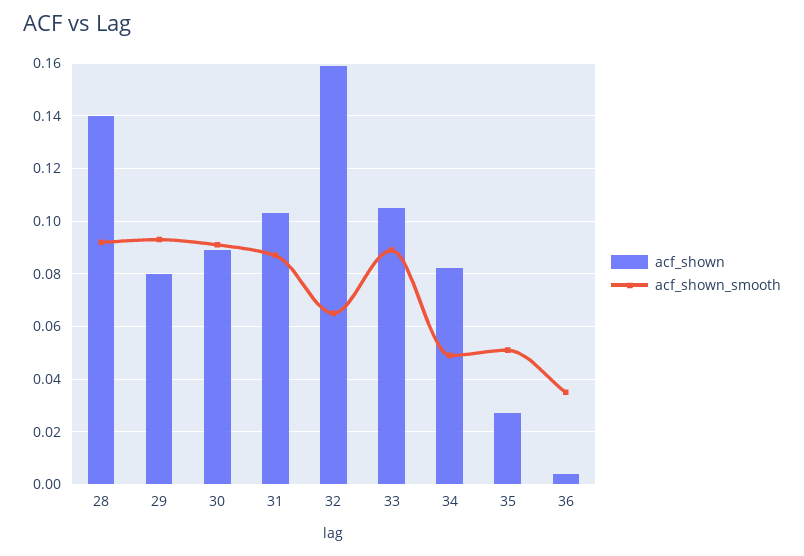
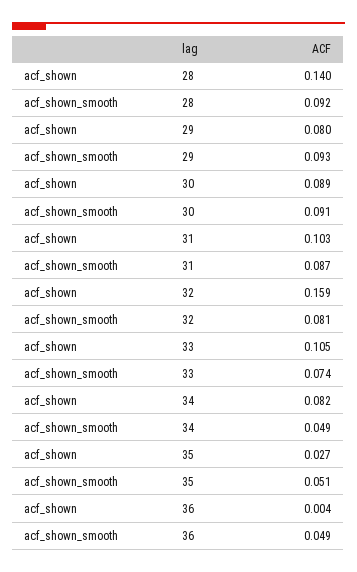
  {
    "acf_shown": {
      "28": 0.14,
      "29": 0.08,
      "30": 0.089,
      "31": 0.103,
      "32": 0.159,
      "33": 0.105,
      "34": 0.082,
      "35": 0.027,
      "36": 0.004
    },
    "acf_shown_smooth": {
      "28": 0.092,
      "29": 0.093,
      "30": 0.091,
      "31": 0.087,
-     "32": 0.065,
+     "32": 0.081,
-     "33": 0.09,
+     "33": 0.074,
      "34": 0.049,
      "35": 0.051,
-     "36": 0.035
+     "36": 0.049
    }
  }

